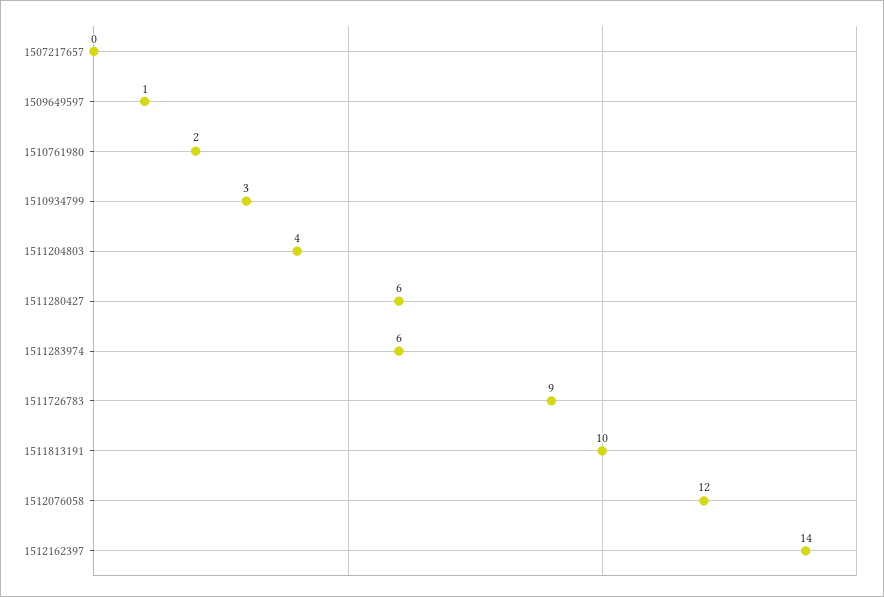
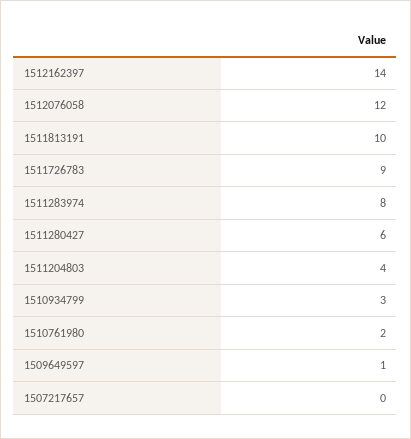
  {
    "1507217657": 0,
    "1509649597": 1,
    "1510761980": 2,
    "1510934799": 3,
    "1511204803": 4,
    "1511280427": 6,
-   "1511283974": 6,
+   "1511283974": 8,
    "1511726783": 9,
    "1511813191": 10,
    "1512076058": 12,
    "1512162397": 14
  }

